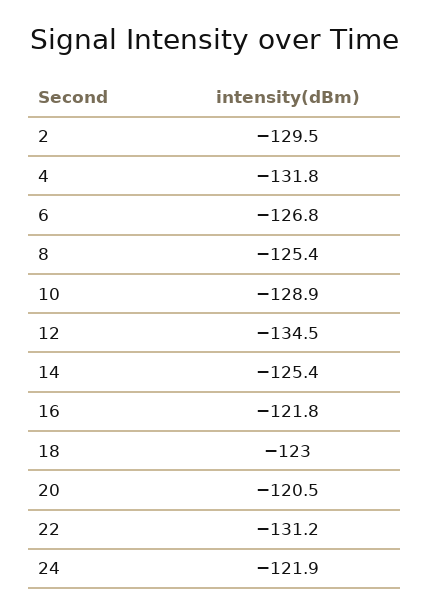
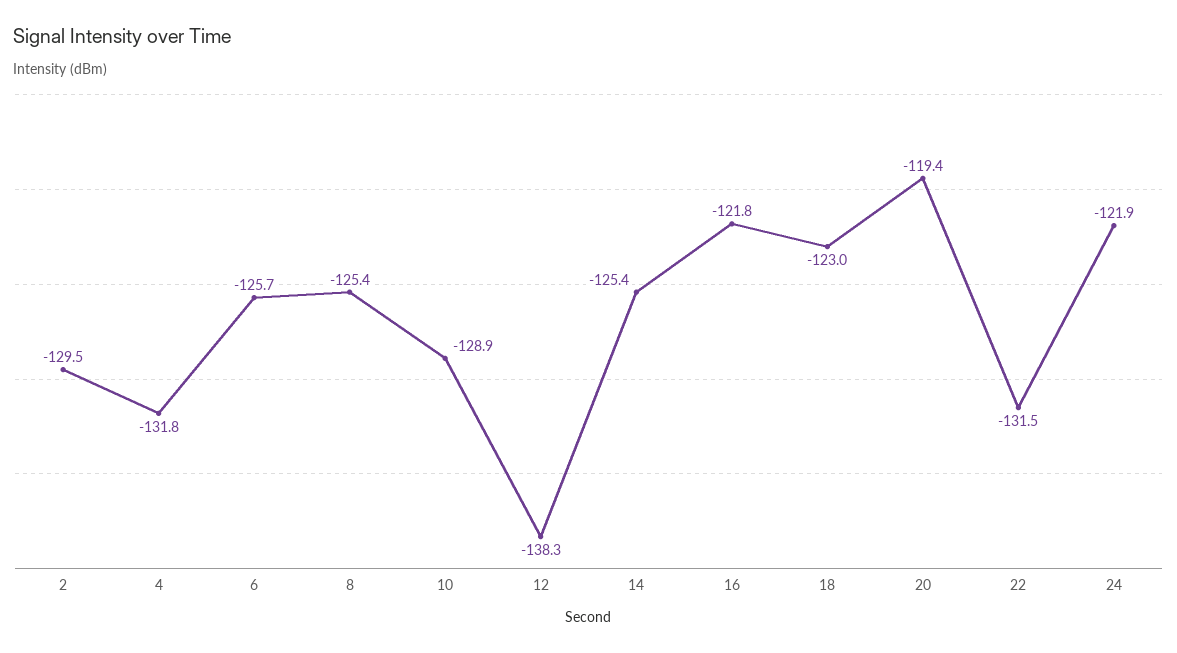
  {
    "2": -129.5,
    "4": -131.8,
-   "6": -126.8,
+   "6": -125.7,
    "8": -125.4,
    "10": -128.9,
-   "12": -134.5,
+   "12": -138.3,
    "14": -125.4,
    "16": -121.8,
    "18": -123,
-   "20": -120.5,
+   "20": -119.4,
-   "22": -131.2,
+   "22": -131.5,
    "24": -121.9
  }

